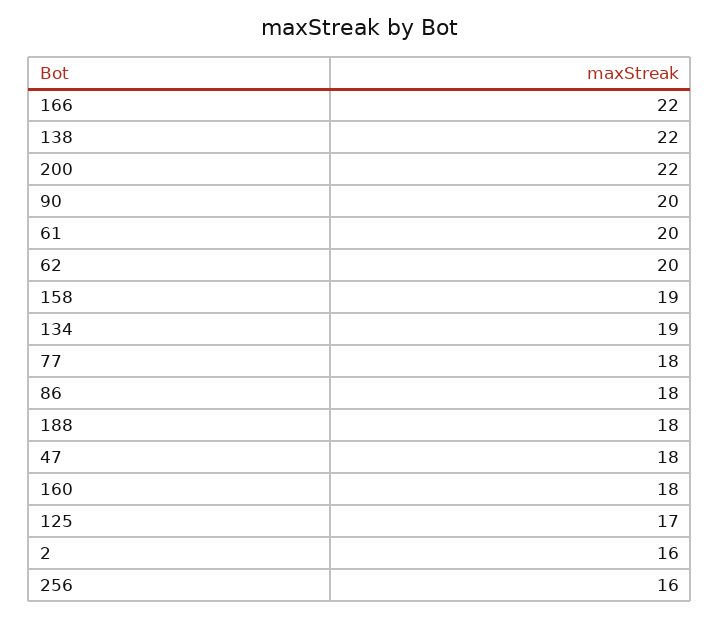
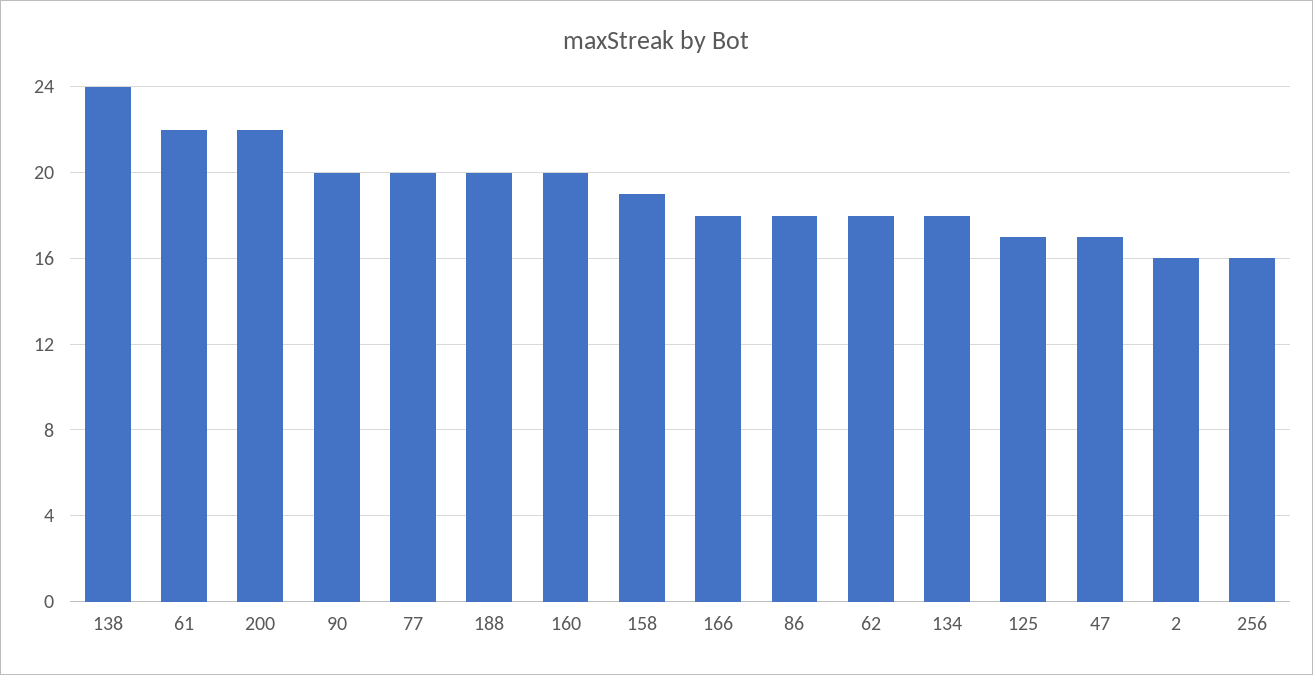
  {
-   "166": 22,
+   "166": 18,
-   "138": 22,
+   "138": 24,
    "200": 22,
    "90": 20,
-   "61": 20,
+   "61": 22,
-   "62": 20,
+   "62": 18,
    "158": 19,
-   "134": 19,
+   "134": 18,
-   "77": 18,
+   "77": 20,
    "86": 18,
-   "188": 18,
+   "188": 20,
-   "47": 18,
+   "47": 17,
-   "160": 18,
+   "160": 20,
    "125": 17,
    "2": 16,
    "256": 16
  }

